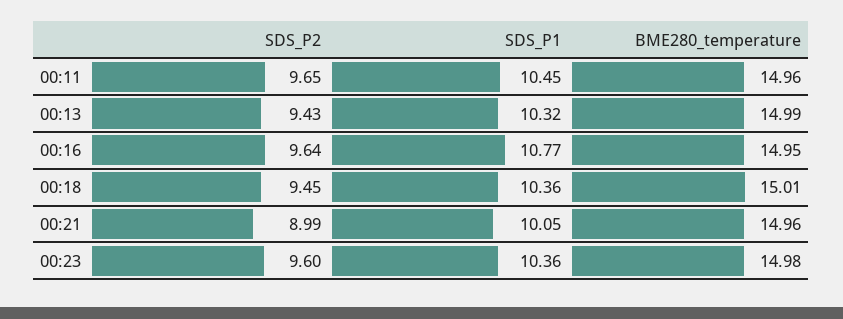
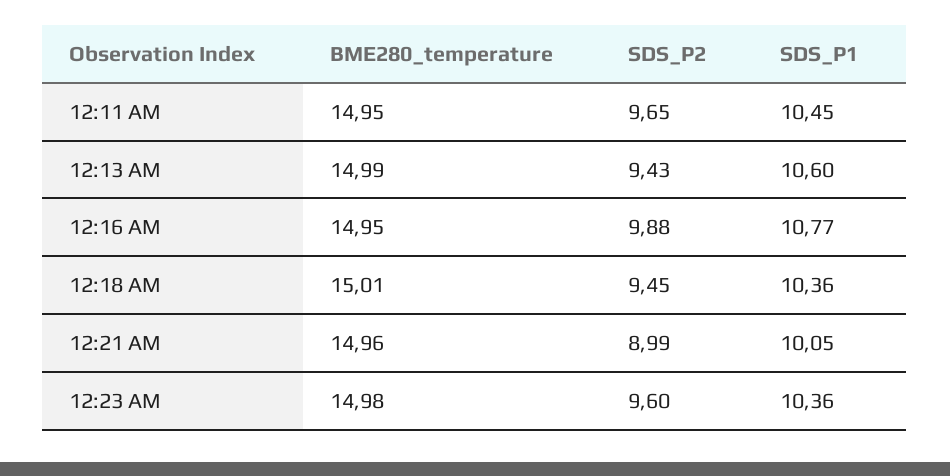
  {
    "SDS_P2": {
      "00:11": 9.65,
      "00:13": 9.43,
-     "00:16": 9.64,
+     "00:16": 9.88,
      "00:18": 9.45,
      "00:21": 8.99,
      "00:23": 9.6
    },
    "SDS_P1": {
      "00:11": 10.45,
-     "00:13": 10.32,
+     "00:13": 10.6,
      "00:16": 10.77,
      "00:18": 10.36,
      "00:21": 10.05,
      "00:23": 10.36
    },
    "BME280_temperature": {
-     "00:11": 14.96,
+     "00:11": 14.95,
      "00:13": 14.99,
      "00:16": 14.95,
      "00:18": 15.01,
      "00:21": 14.96,
      "00:23": 14.98
    }
  }

